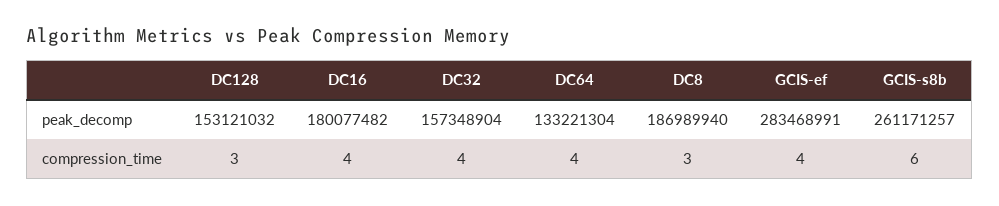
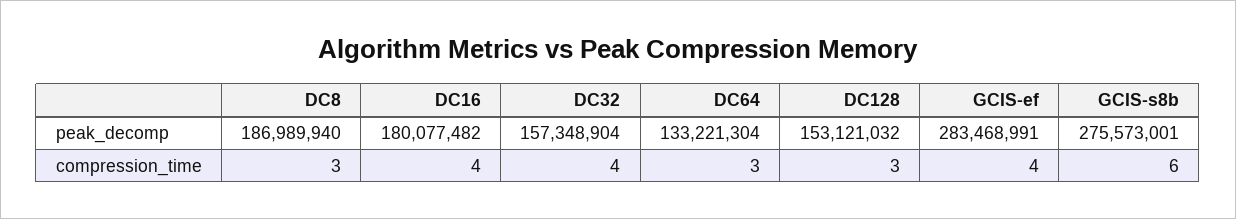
  {
    "DC128": {
      "peak_decomp": 153121032,
      "compression_time": 3
    },
    "DC16": {
      "peak_decomp": 180077482,
      "compression_time": 4
    },
    "DC32": {
      "peak_decomp": 157348904,
      "compression_time": 4
    },
    "DC64": {
      "peak_decomp": 133221304,
-     "compression_time": 4
+     "compression_time": 3
    },
    "DC8": {
      "peak_decomp": 186989940,
      "compression_time": 3
    },
    "GCIS-ef": {
      "peak_decomp": 283468991,
      "compression_time": 4
    },
    "GCIS-s8b": {
-     "peak_decomp": 261171257,
+     "peak_decomp": 275573001,
      "compression_time": 6
    }
  }

